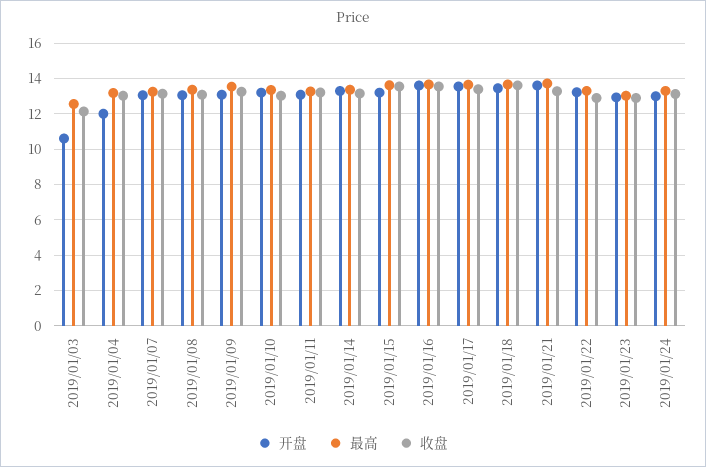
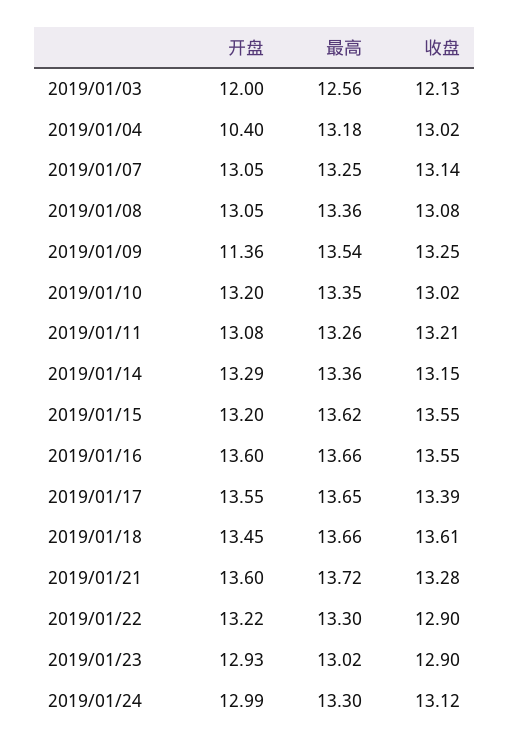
  {
    "开盘": {
-     "2019/01/03": 10.5,
+     "2019/01/03": 12,
-     "2019/01/04": 12,
+     "2019/01/04": 10.4,
      "2019/01/07": 13.05,
      "2019/01/08": 13.05,
-     "2019/01/09": 13,
+     "2019/01/09": 11.36,
      "2019/01/10": 13.2,
      "2019/01/11": 13.08,
      "2019/01/14": 13.29,
      "2019/01/15": 13.2,
      "2019/01/16": 13.6,
      "2019/01/17": 13.55,
      "2019/01/18": 13.45,
      "2019/01/21": 13.6,
      "2019/01/22": 13.22,
      "2019/01/23": 12.93,
      "2019/01/24": 12.99
    },
    "最高": {
      "2019/01/03": 12.56,
      "2019/01/04": 13.18,
      "2019/01/07": 13.25,
      "2019/01/08": 13.36,
      "2019/01/09": 13.54,
      "2019/01/10": 13.35,
      "2019/01/11": 13.26,
      "2019/01/14": 13.36,
      "2019/01/15": 13.62,
      "2019/01/16": 13.66,
      "2019/01/17": 13.65,
      "2019/01/18": 13.66,
      "2019/01/21": 13.72,
      "2019/01/22": 13.3,
      "2019/01/23": 13.02,
      "2019/01/24": 13.3
    },
    "收盘": {
      "2019/01/03": 12.13,
      "2019/01/04": 13.02,
      "2019/01/07": 13.14,
      "2019/01/08": 13.08,
      "2019/01/09": 13.25,
      "2019/01/10": 13.02,
      "2019/01/11": 13.21,
      "2019/01/14": 13.15,
      "2019/01/15": 13.55,
      "2019/01/16": 13.55,
      "2019/01/17": 13.39,
      "2019/01/18": 13.61,
      "2019/01/21": 13.28,
      "2019/01/22": 12.9,
      "2019/01/23": 12.9,
      "2019/01/24": 13.12
    }
  }

